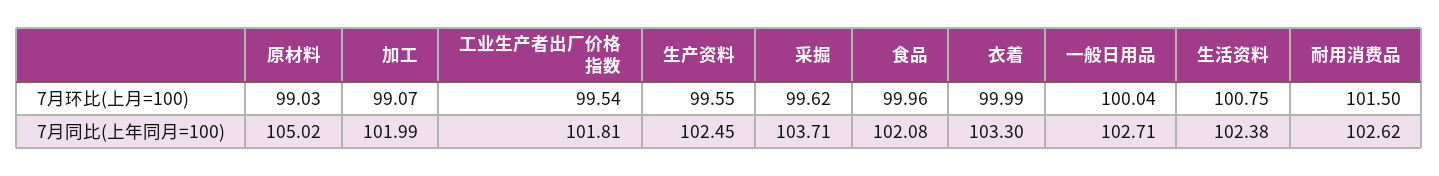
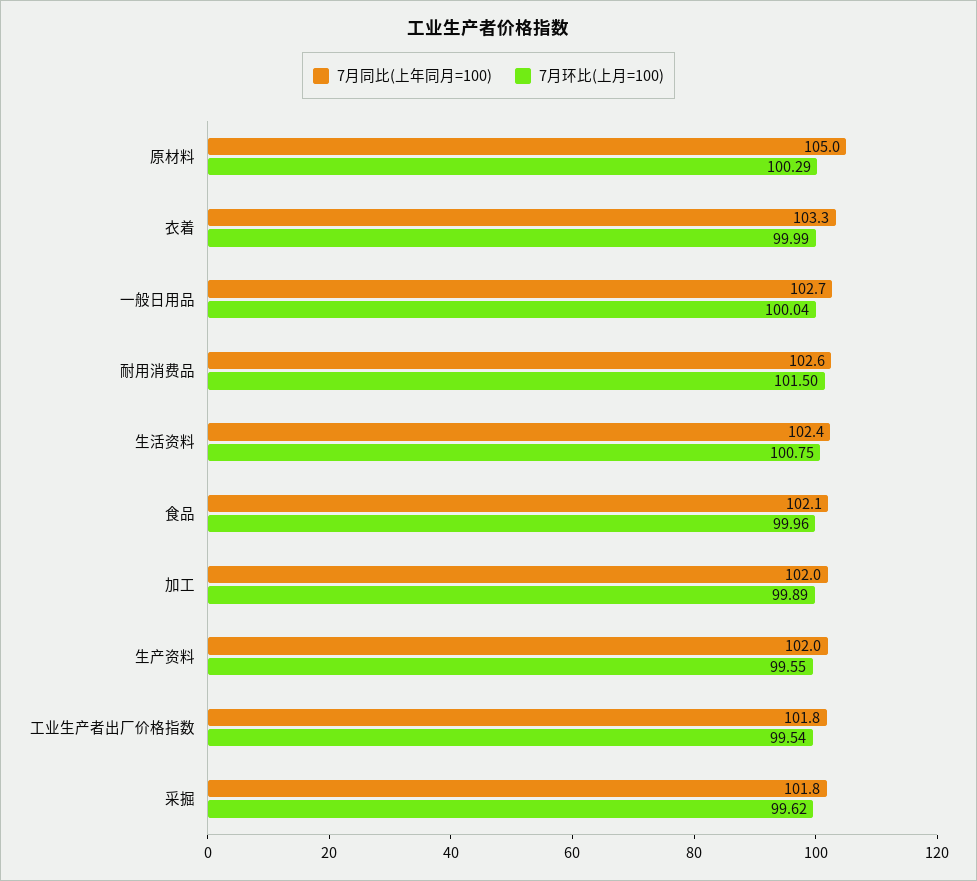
  {
    "7月环比(上月=100)": {
-     "原材料": 99.03,
+     "原材料": 100.29,
-     "加工": 99.07,
+     "加工": 99.89,
      "工业生产者出厂价格指数": 99.54,
      "生产资料": 99.55,
      "采掘": 99.62,
      "食品": 99.96,
      "衣着": 99.99,
      "一般日用品": 100.04,
      "生活资料": 100.75,
      "耐用消费品": 101.5
    },
    "7月同比(上年同月=100)": {
      "原材料": 105.02,
      "加工": 101.99,
      "工业生产者出厂价格指数": 101.81,
-     "生产资料": 102.45,
+     "生产资料": 102,
-     "采掘": 103.71,
+     "采掘": 101.8,
      "食品": 102.08,
      "衣着": 103.3,
      "一般日用品": 102.71,
      "生活资料": 102.38,
      "耐用消费品": 102.62
    }
  }

